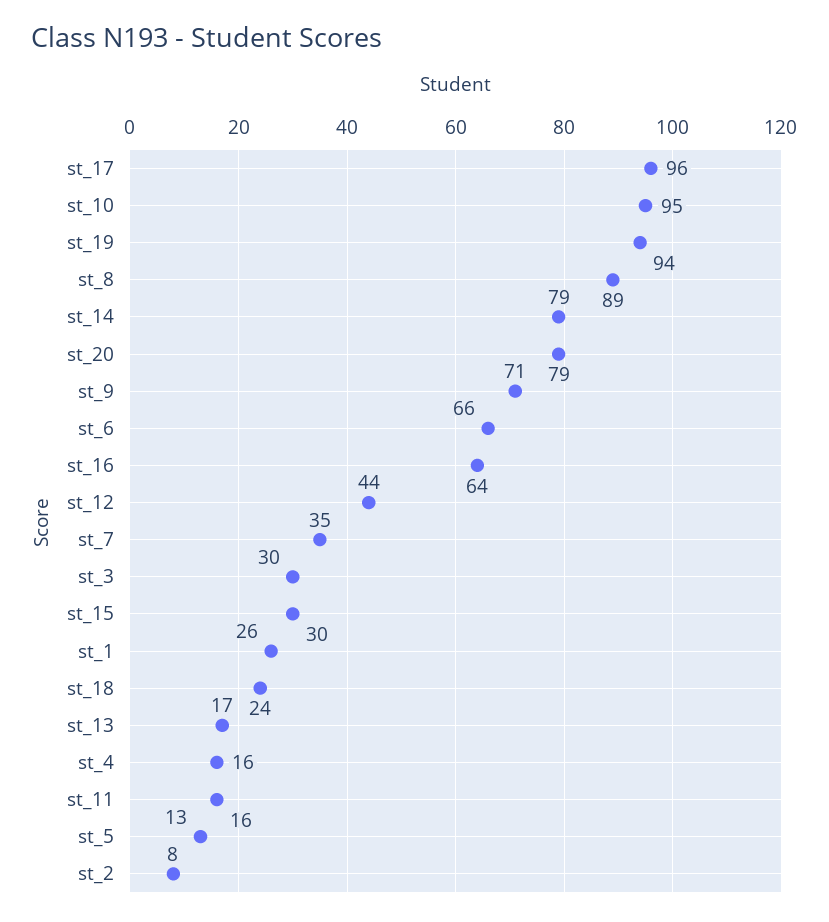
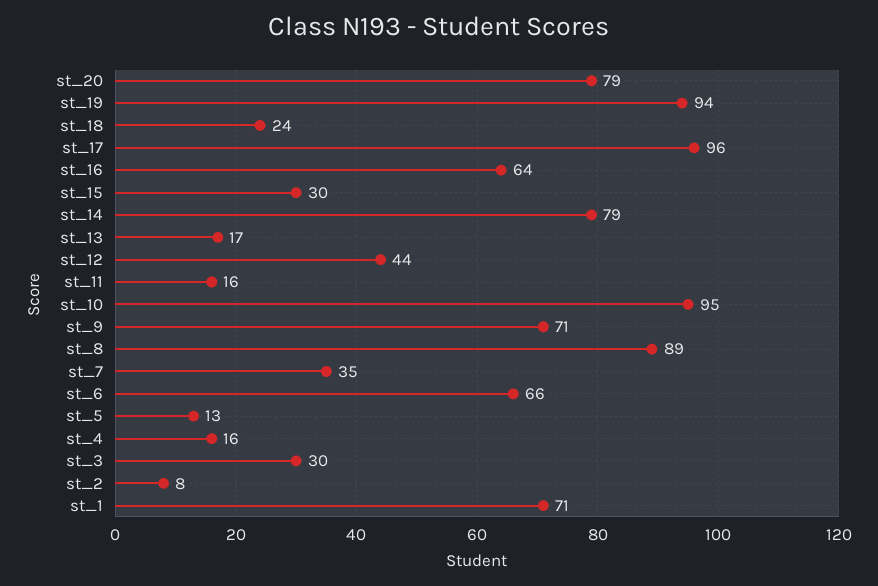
  {
    "st_17": 96,
    "st_10": 95,
    "st_19": 94,
    "st_8": 89,
    "st_14": 79,
    "st_20": 79,
    "st_9": 71,
    "st_6": 66,
    "st_16": 64,
    "st_12": 44,
    "st_7": 35,
    "st_3": 30,
    "st_15": 30,
-   "st_1": 26,
+   "st_1": 71,
    "st_18": 24,
    "st_13": 17,
    "st_4": 16,
    "st_11": 16,
    "st_5": 13,
    "st_2": 8
  }

